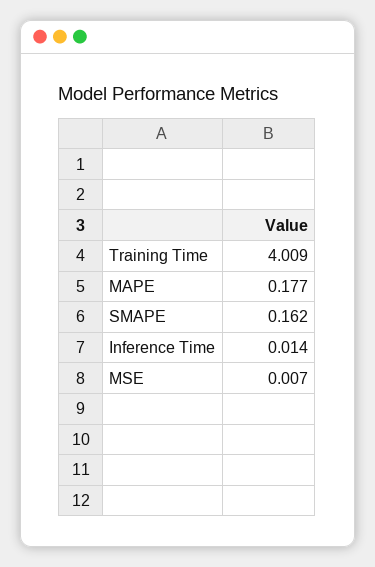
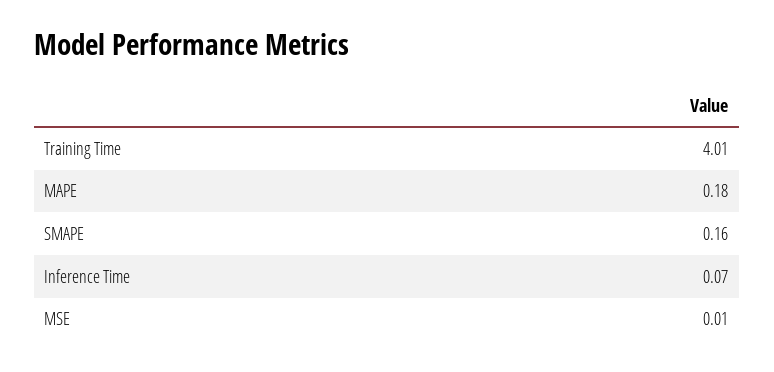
  {
    "Training Time": 4.009,
    "MAPE": 0.177,
    "SMAPE": 0.162,
-   "Inference Time": 0.014,
+   "Inference Time": 0.07,
    "MSE": 0.007
  }

